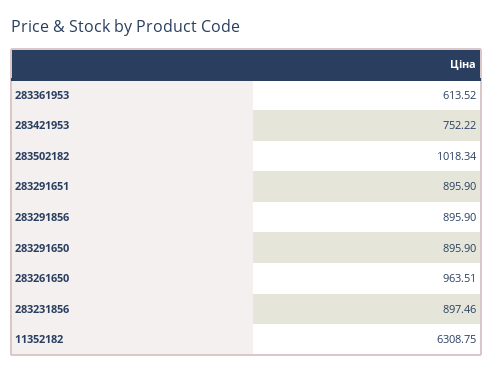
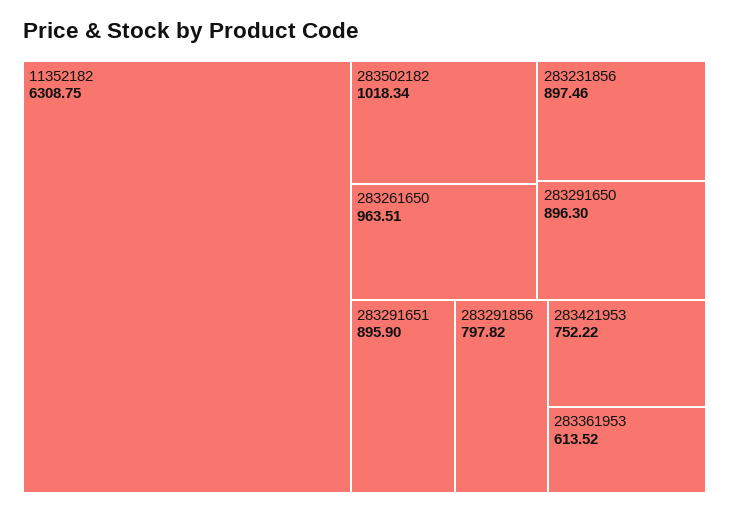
  {
    "283361953": 613.52,
    "283421953": 752.22,
    "283502182": 1018.34,
    "283291651": 895.9,
-   "283291856": 895.9,
+   "283291856": 797.82,
-   "283291650": 895.9,
+   "283291650": 896.3,
    "283261650": 963.51,
    "283231856": 897.46,
    "11352182": 6308.75
  }

